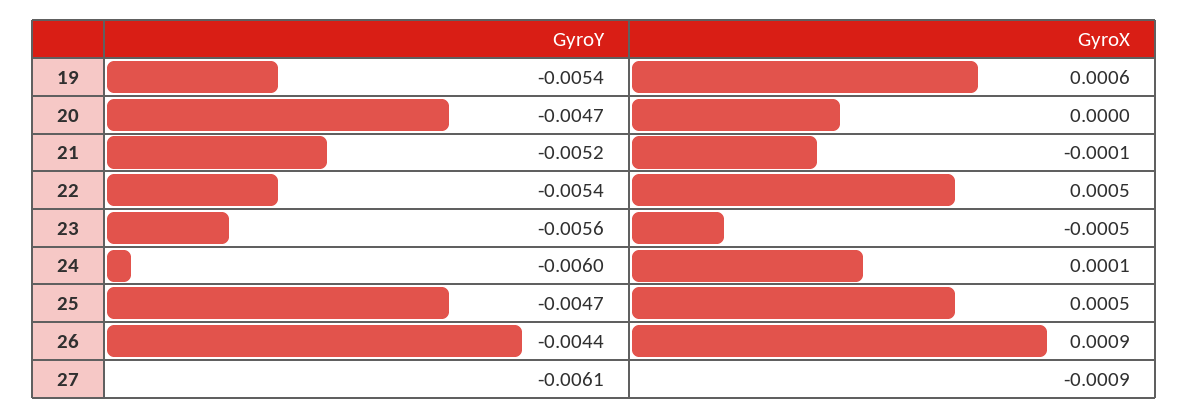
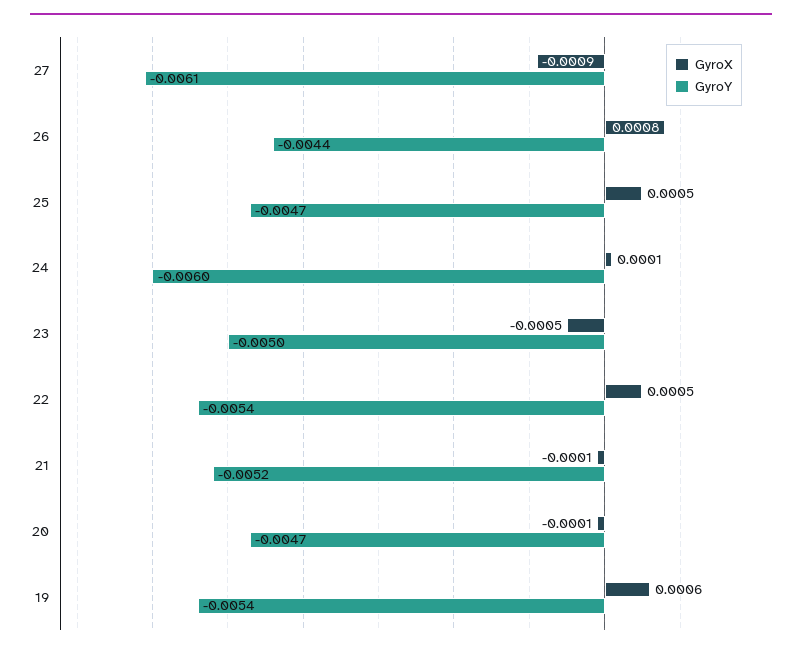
  {
    "GyroY": {
      "19": -0.0054,
      "20": -0.0047,
      "21": -0.0052,
      "22": -0.0054,
-     "23": -0.0056,
+     "23": -0.005,
      "24": -0.006,
      "25": -0.0047,
      "26": -0.0044,
      "27": -0.0061
    },
    "GyroX": {
      "19": 0.0006,
-     "20": 0,
+     "20": -0.0001,
      "21": -0.0001,
      "22": 0.0005,
      "23": -0.0005,
      "24": 0.0001,
      "25": 0.0005,
-     "26": 0.0009,
+     "26": 0.0008,
      "27": -0.0009
    }
  }

